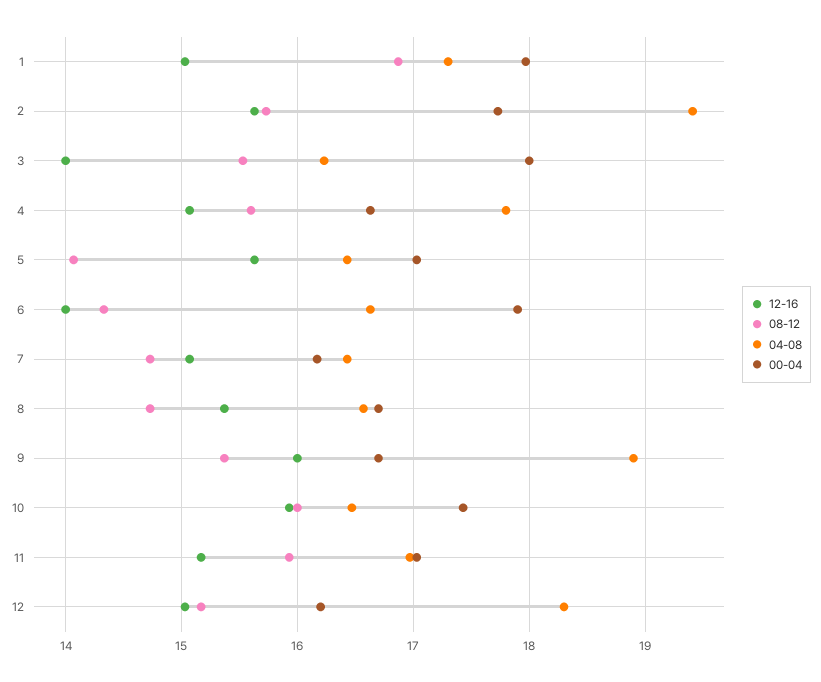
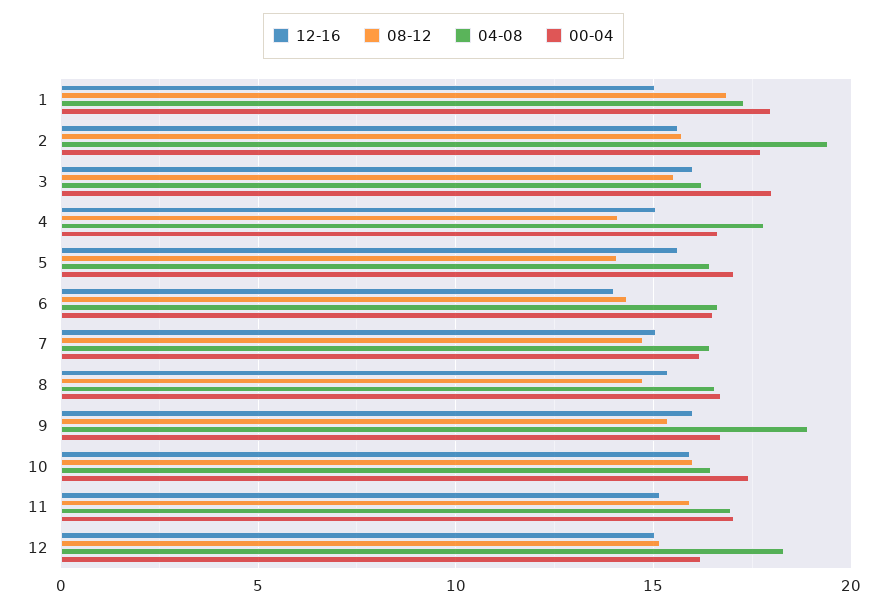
  {
    "12-16": {
      "1": 15,
      "2": 15.6,
-     "3": 14,
+     "3": 16,
      "4": 15.1,
      "5": 15.6,
      "6": 14,
      "7": 15.1,
      "8": 15.4,
      "9": 16,
      "10": 15.9,
      "11": 15.2,
      "12": 15
    },
    "08-12": {
      "1": 16.9,
      "2": 15.7,
      "3": 15.5,
-     "4": 15.6,
+     "4": 14,
      "5": 14.1,
      "6": 14.3,
      "7": 14.7,
      "8": 14.7,
      "9": 15.4,
      "10": 16,
      "11": 15.9,
      "12": 15.2
    },
    "04-08": {
      "1": 17.3,
      "2": 19.4,
      "3": 16.2,
      "4": 17.8,
      "5": 16.4,
      "6": 16.6,
      "7": 16.4,
      "8": 16.6,
      "9": 18.9,
      "10": 16.5,
      "11": 17,
      "12": 18.3
    },
    "00-04": {
      "1": 18,
      "2": 17.7,
      "3": 18,
      "4": 16.6,
      "5": 17,
-     "6": 17.9,
+     "6": 16.5,
      "7": 16.2,
      "8": 16.7,
      "9": 16.7,
      "10": 17.4,
      "11": 17,
      "12": 16.2
    }
  }

